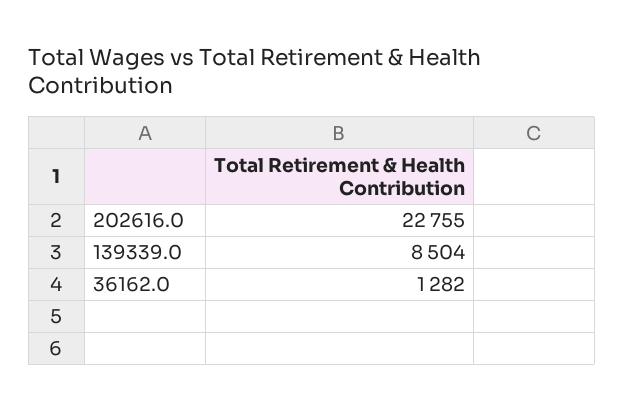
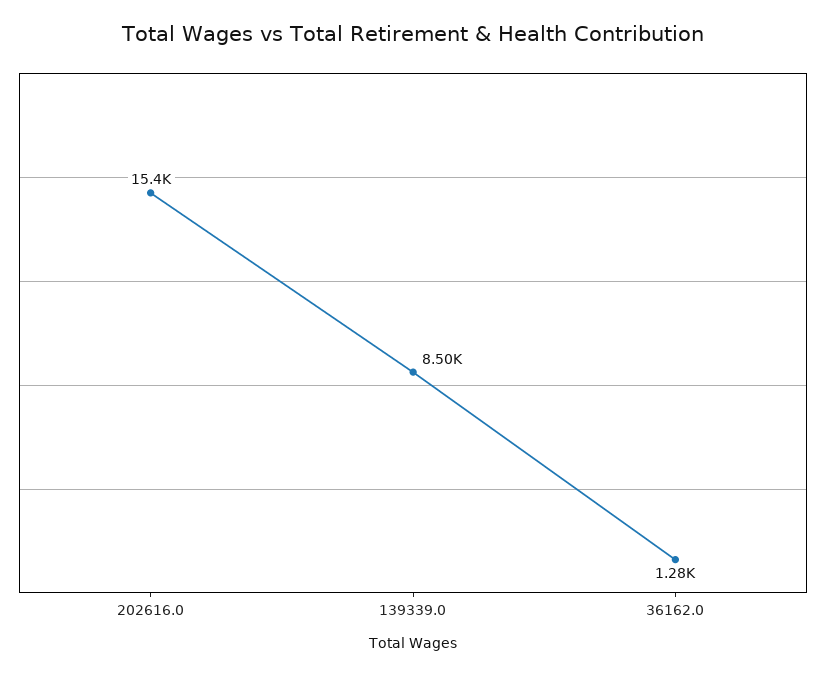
  {
-   "202616.0": 22755,
+   "202616.0": 15400,
    "139339.0": 8504,
    "36162.0": 1282
  }

